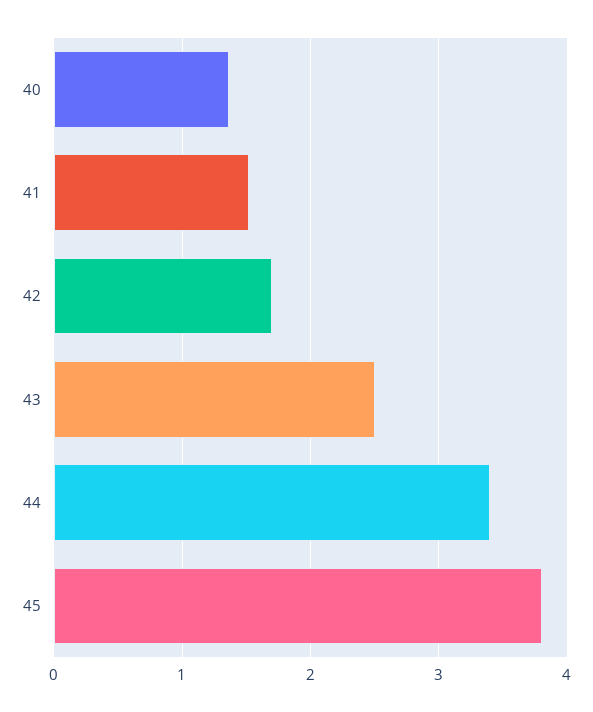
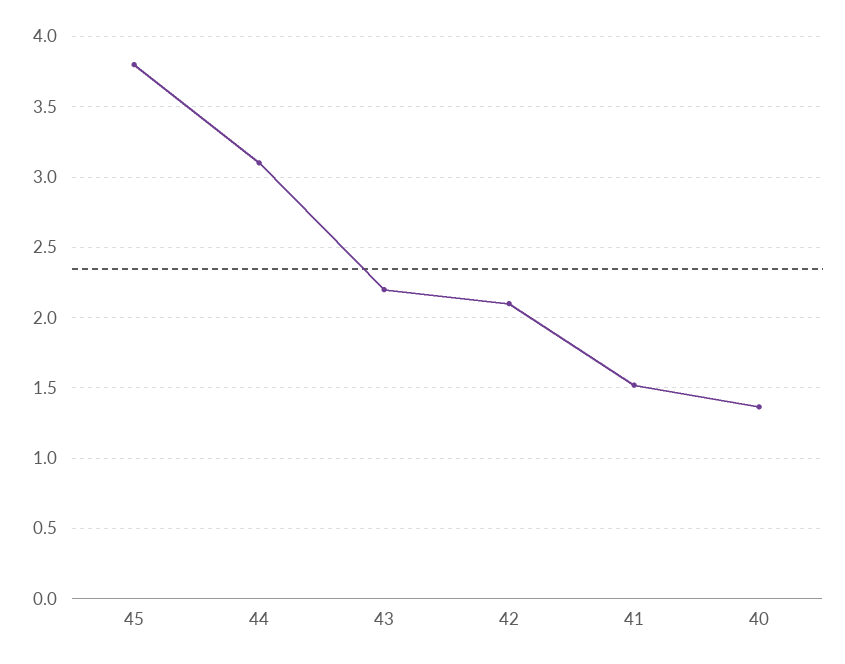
  {
    "40": 1.35,
    "41": 1.5,
-   "42": 1.7,
+   "42": 2.1,
-   "43": 2.5,
+   "43": 2.2,
-   "44": 3.4,
+   "44": 3.1,
    "45": 3.8
  }

